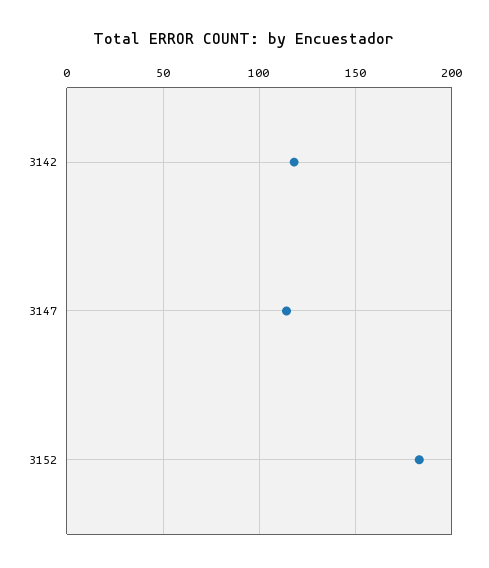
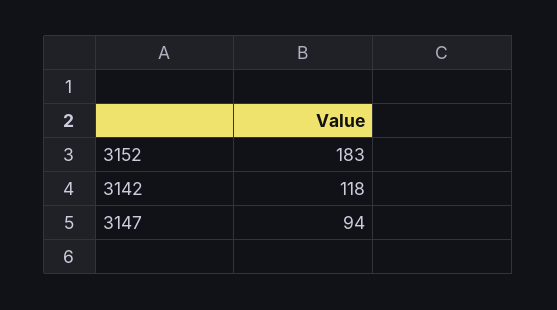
  {
    "3142": 118,
-   "3147": 115,
+   "3147": 94,
    "3152": 183
  }

